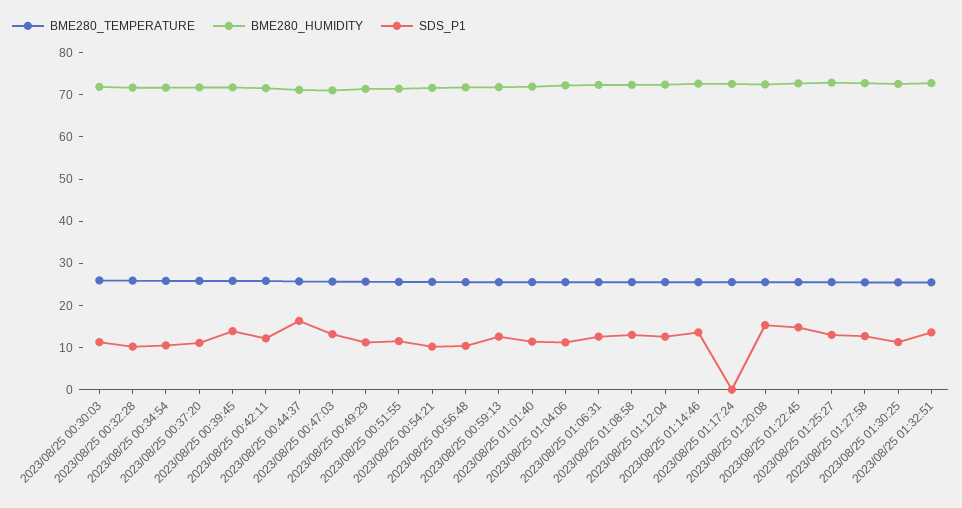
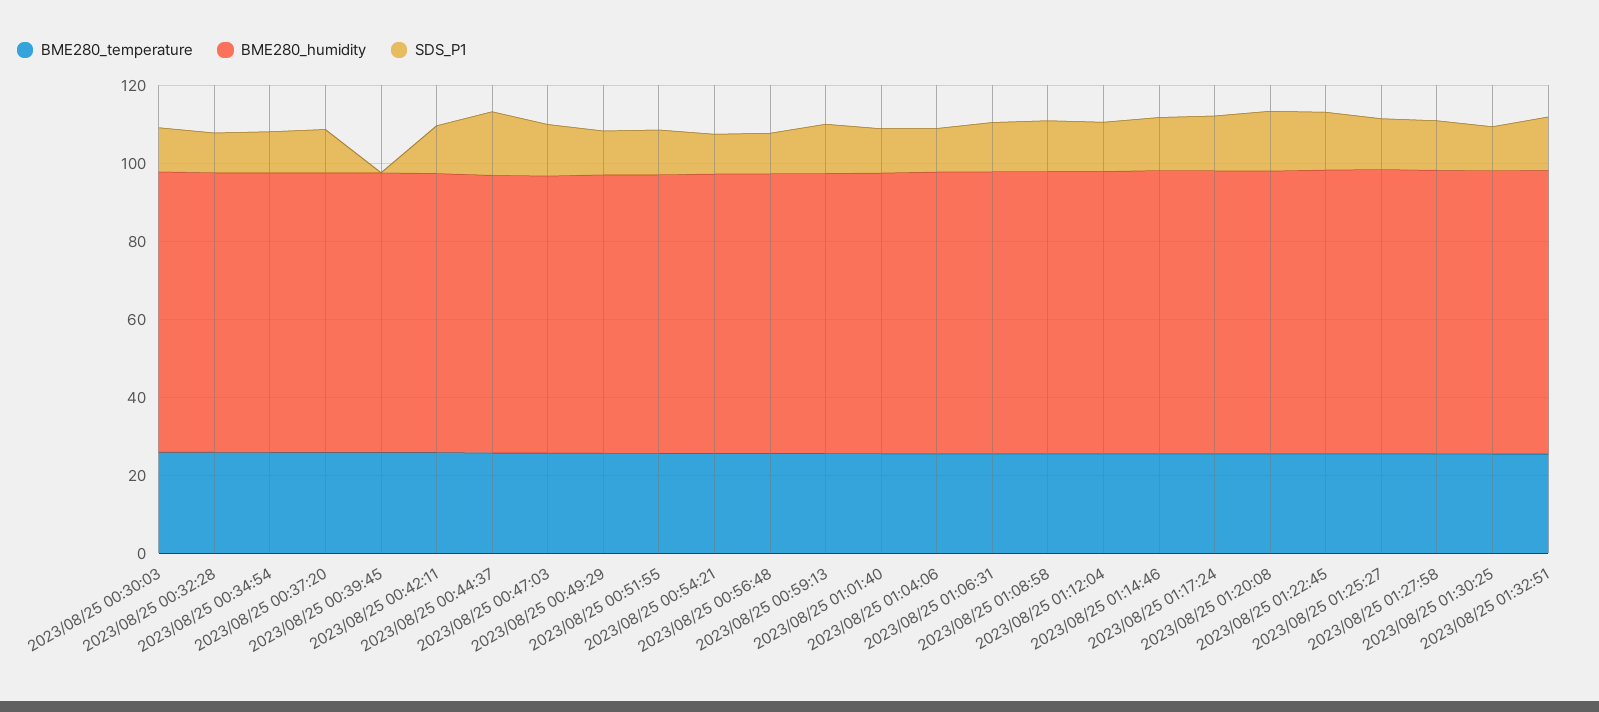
  {
    "BME280_TEMPERATURE": {
      "2023/08/25 00:30:03": 26,
      "2023/08/25 00:32:28": 26,
      "2023/08/25 00:34:54": 26,
      "2023/08/25 00:37:20": 26,
      "2023/08/25 00:39:45": 26,
      "2023/08/25 00:42:11": 26,
      "2023/08/25 00:44:37": 26,
      "2023/08/25 00:47:03": 26,
      "2023/08/25 00:49:29": 26,
      "2023/08/25 00:51:55": 26,
      "2023/08/25 00:54:21": 26,
      "2023/08/25 00:56:48": 26,
      "2023/08/25 00:59:13": 26,
      "2023/08/25 01:01:40": 26,
      "2023/08/25 01:04:06": 26,
      "2023/08/25 01:06:31": 26,
      "2023/08/25 01:08:58": 26,
      "2023/08/25 01:12:04": 26,
      "2023/08/25 01:14:46": 26,
      "2023/08/25 01:17:24": 26,
      "2023/08/25 01:20:08": 26,
      "2023/08/25 01:22:45": 26,
      "2023/08/25 01:25:27": 26,
      "2023/08/25 01:27:58": 26,
      "2023/08/25 01:30:25": 26,
      "2023/08/25 01:32:51": 26
    },
    "BME280_HUMIDITY": {
      "2023/08/25 00:30:03": 72,
      "2023/08/25 00:32:28": 72,
      "2023/08/25 00:34:54": 72,
      "2023/08/25 00:37:20": 72,
      "2023/08/25 00:39:45": 72,
      "2023/08/25 00:42:11": 72,
      "2023/08/25 00:44:37": 72,
      "2023/08/25 00:47:03": 72,
      "2023/08/25 00:49:29": 72,
      "2023/08/25 00:51:55": 72,
      "2023/08/25 00:54:21": 72,
      "2023/08/25 00:56:48": 72,
      "2023/08/25 00:59:13": 72,
      "2023/08/25 01:01:40": 72,
      "2023/08/25 01:04:06": 72,
      "2023/08/25 01:06:31": 72,
      "2023/08/25 01:08:58": 72,
      "2023/08/25 01:12:04": 72,
      "2023/08/25 01:14:46": 72,
      "2023/08/25 01:17:24": 72,
      "2023/08/25 01:20:08": 72,
      "2023/08/25 01:22:45": 72,
      "2023/08/25 01:25:27": 72,
      "2023/08/25 01:27:58": 72,
      "2023/08/25 01:30:25": 72,
      "2023/08/25 01:32:51": 72
    },
    "SDS_P1": {
      "2023/08/25 00:30:03": 12,
      "2023/08/25 00:32:28": 10,
      "2023/08/25 00:34:54": 10,
      "2023/08/25 00:37:20": 12,
-     "2023/08/25 00:39:45": 14,
+     "2023/08/25 00:39:45": 0,
      "2023/08/25 00:42:11": 12,
      "2023/08/25 00:44:37": 16,
      "2023/08/25 00:47:03": 14,
      "2023/08/25 00:49:29": 12,
      "2023/08/25 00:51:55": 12,
      "2023/08/25 00:54:21": 10,
      "2023/08/25 00:56:48": 10,
      "2023/08/25 00:59:13": 12,
      "2023/08/25 01:01:40": 12,
      "2023/08/25 01:04:06": 12,
      "2023/08/25 01:06:31": 12,
      "2023/08/25 01:08:58": 14,
      "2023/08/25 01:12:04": 12,
      "2023/08/25 01:14:46": 14,
-     "2023/08/25 01:17:24": 0,
+     "2023/08/25 01:17:24": 15,
      "2023/08/25 01:20:08": 16,
      "2023/08/25 01:22:45": 14,
      "2023/08/25 01:25:27": 14,
      "2023/08/25 01:27:58": 12,
      "2023/08/25 01:30:25": 12,
      "2023/08/25 01:32:51": 14
    }
  }

